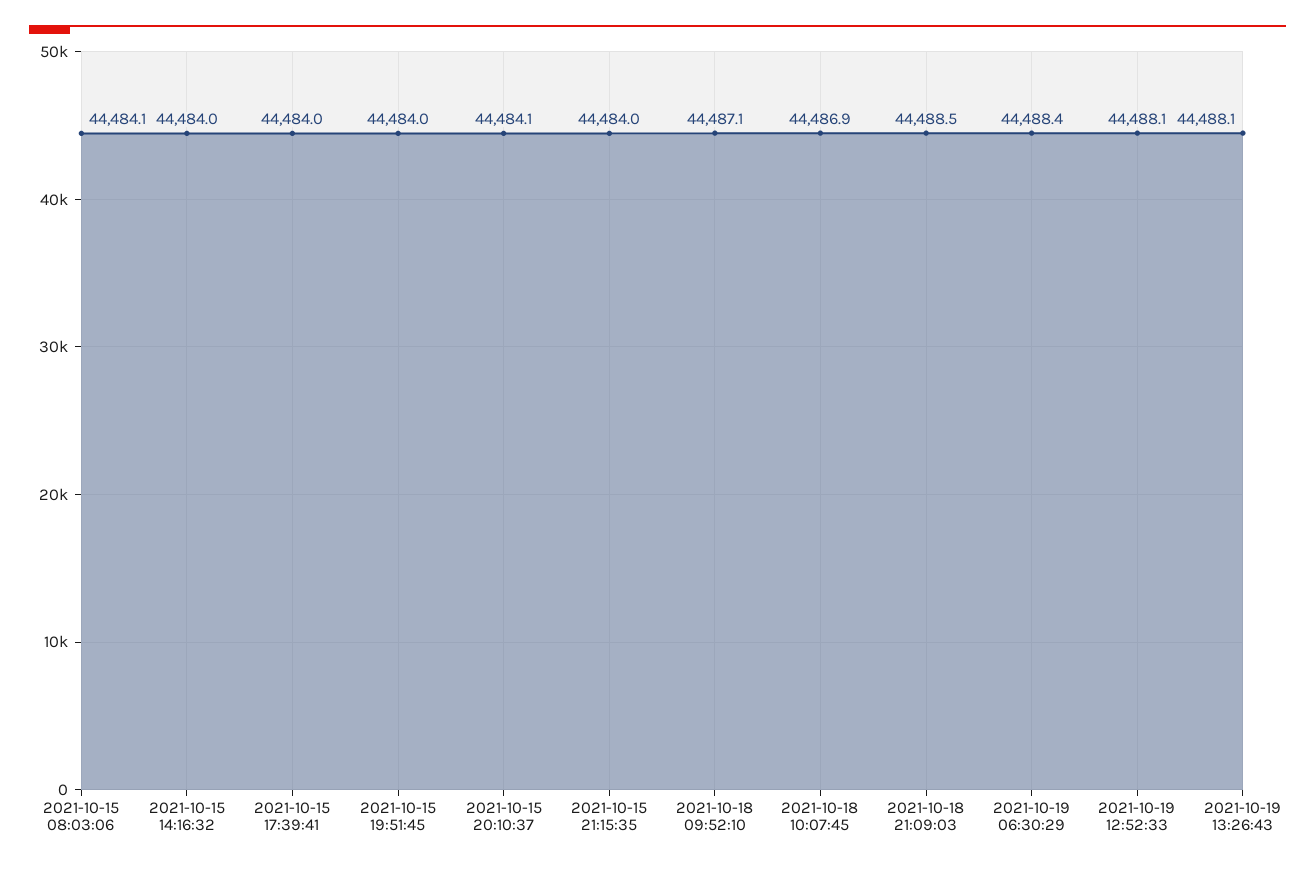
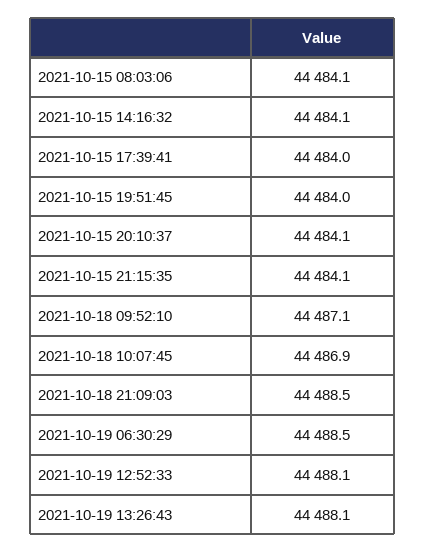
  {
    "2021-10-15 08:03:06": 44484.1,
-   "2021-10-15 14:16:32": 44484,
+   "2021-10-15 14:16:32": 44484.1,
    "2021-10-15 17:39:41": 44484,
    "2021-10-15 19:51:45": 44484,
    "2021-10-15 20:10:37": 44484.1,
-   "2021-10-15 21:15:35": 44484,
+   "2021-10-15 21:15:35": 44484.1,
    "2021-10-18 09:52:10": 44487.1,
    "2021-10-18 10:07:45": 44486.9,
    "2021-10-18 21:09:03": 44488.5,
-   "2021-10-19 06:30:29": 44488.4,
+   "2021-10-19 06:30:29": 44488.5,
    "2021-10-19 12:52:33": 44488.1,
    "2021-10-19 13:26:43": 44488.1
  }

